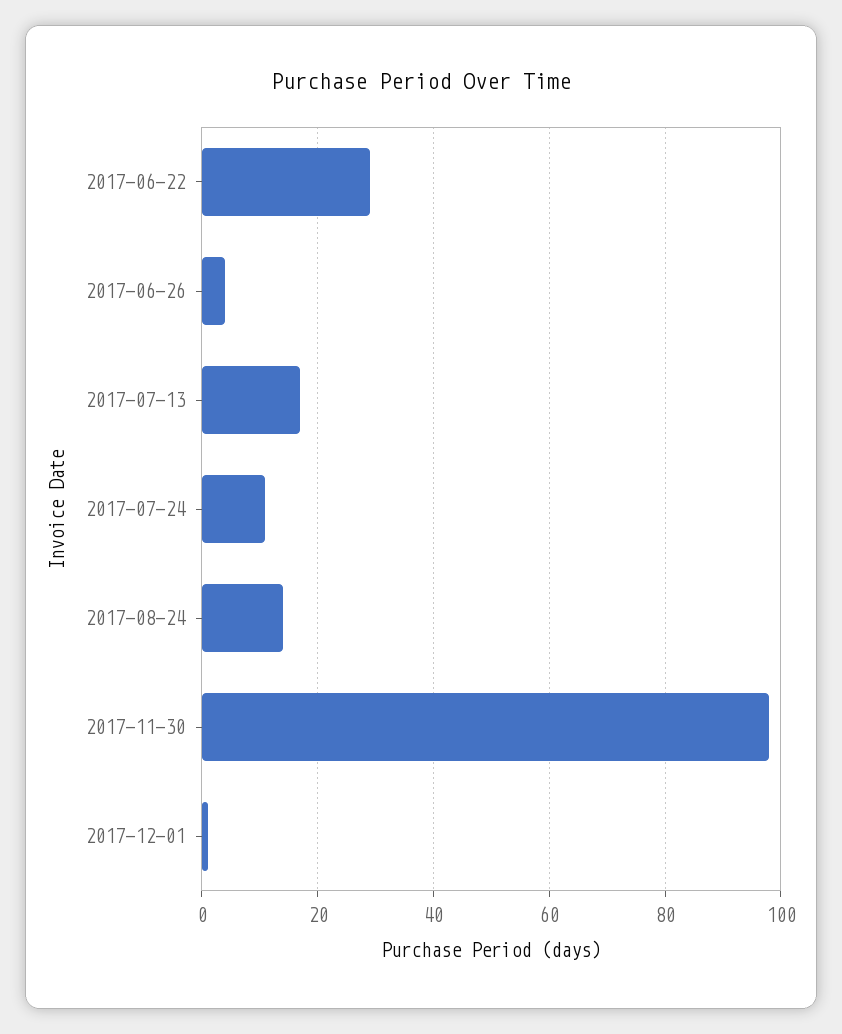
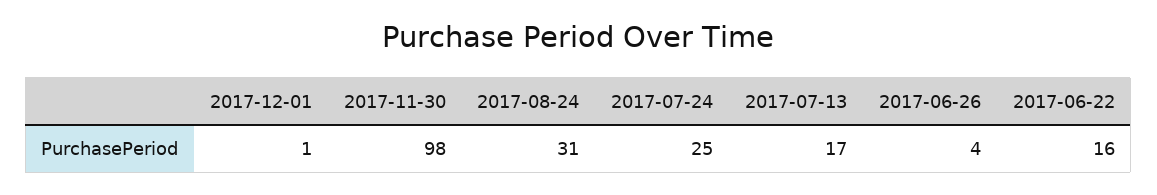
  {
-   "2017-06-22": 30,
+   "2017-06-22": 16,
    "2017-06-26": 4,
    "2017-07-13": 17,
-   "2017-07-24": 10,
+   "2017-07-24": 25,
-   "2017-08-24": 15,
+   "2017-08-24": 31,
    "2017-11-30": 98,
    "2017-12-01": 1
  }

